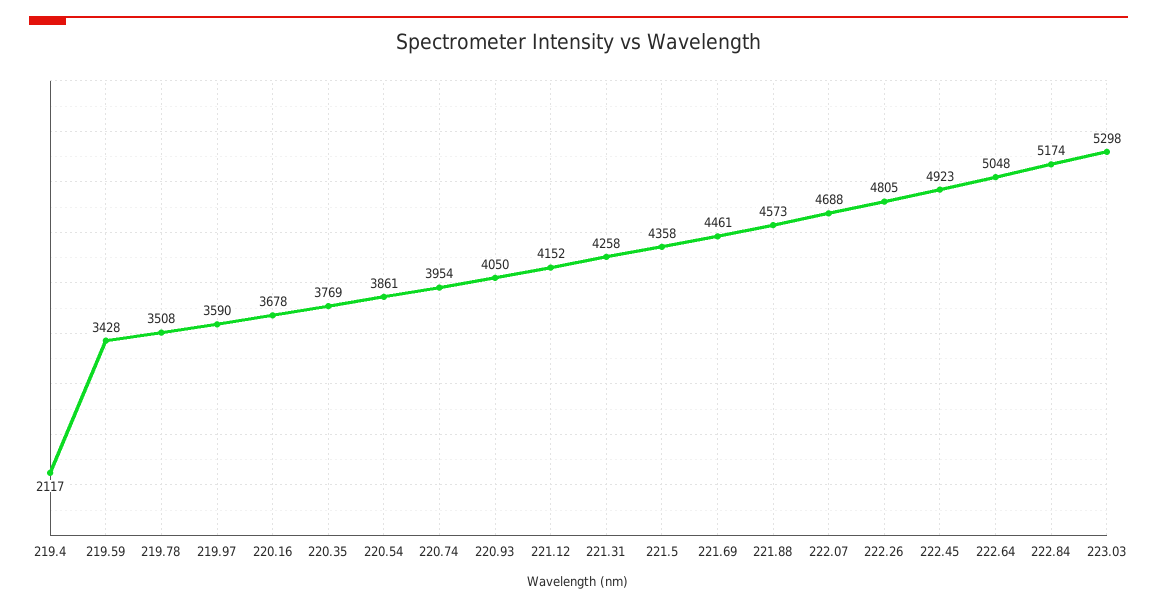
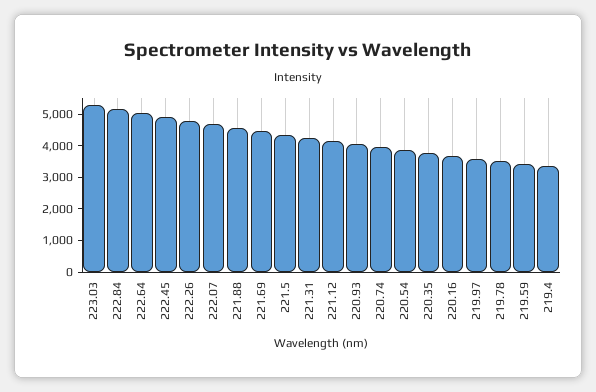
  {
-   "219.4": 2117,
+   "219.4": 3500,
    "219.59": 3428,
    "219.78": 3508,
    "219.97": 3590,
    "220.16": 3678,
    "220.35": 3769,
    "220.54": 3861,
    "220.74": 3954,
    "220.93": 4050,
    "221.12": 4152,
    "221.31": 4258,
    "221.5": 4358,
    "221.69": 4461,
    "221.88": 4573,
    "222.07": 4688,
    "222.26": 4805,
    "222.45": 4923,
    "222.64": 5048,
    "222.84": 5174,
    "223.03": 5298
  }

